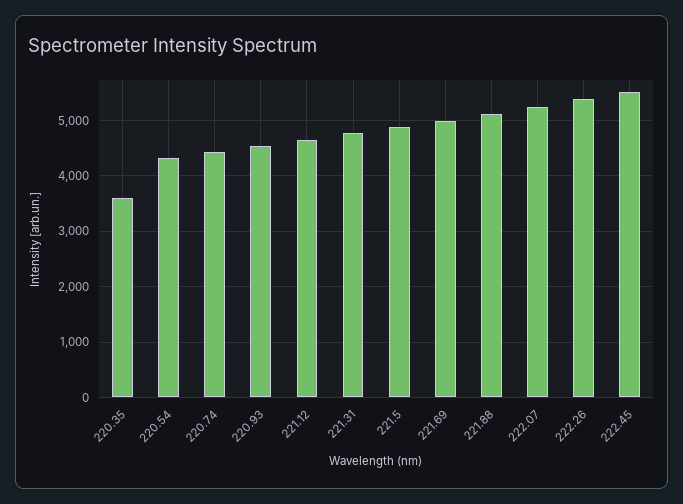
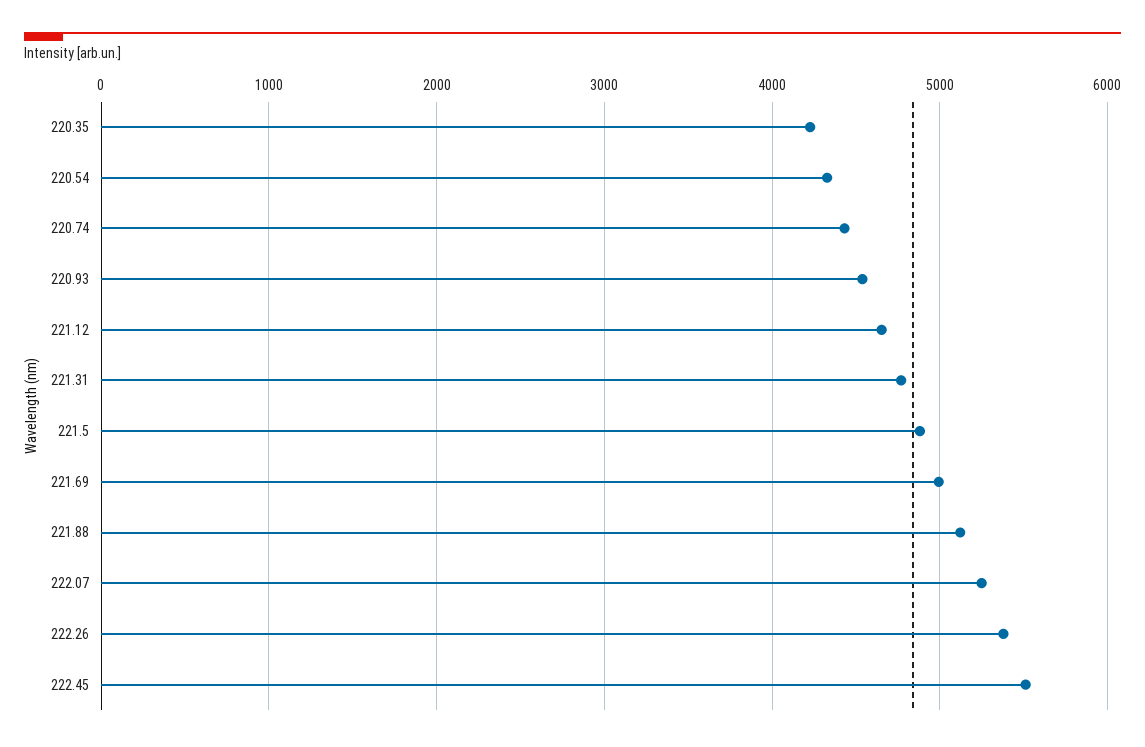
  {
-   "220.35": 3600,
+   "220.35": 4200,
    "220.54": 4300,
    "220.74": 4400,
    "220.93": 4500,
    "221.12": 4700,
    "221.31": 4800,
    "221.5": 4900,
    "221.69": 5000,
    "221.88": 5100,
    "222.07": 5200,
    "222.26": 5400,
    "222.45": 5500
  }

